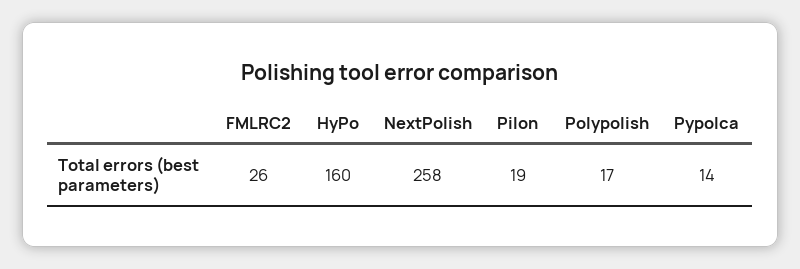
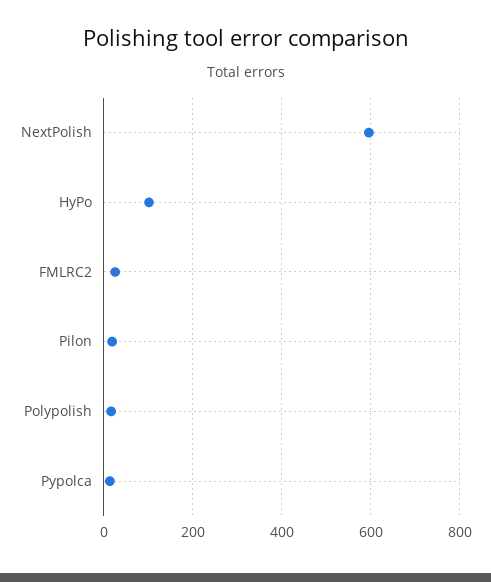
  {
    "FMLRC2": 26,
-   "HyPo": 160,
+   "HyPo": 100,
-   "NextPolish": 258,
+   "NextPolish": 600,
    "Pilon": 19,
    "Polypolish": 17,
    "Pypolca": 14
  }

